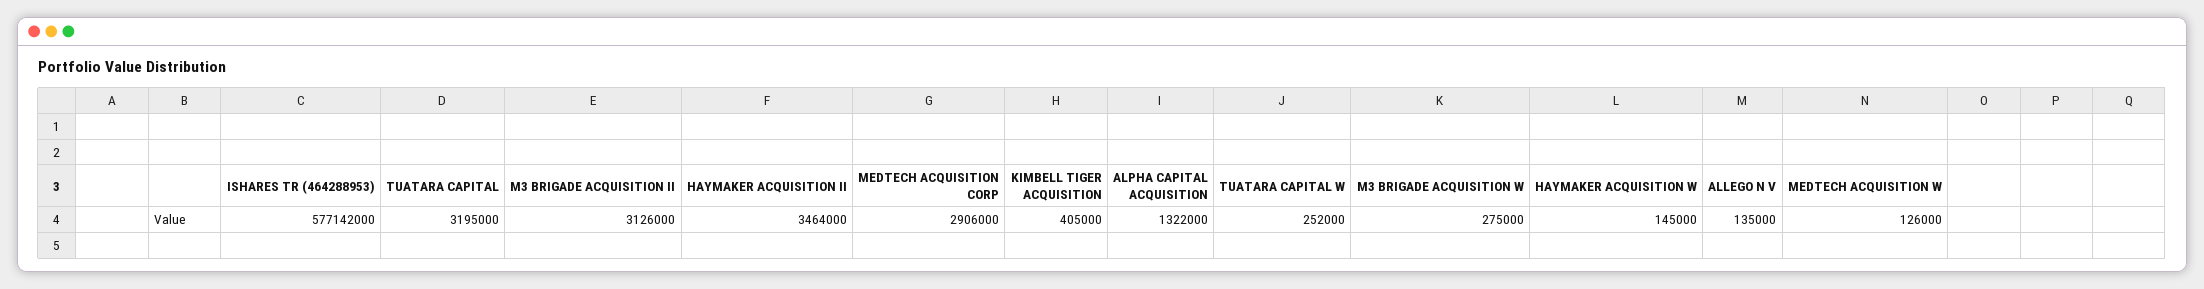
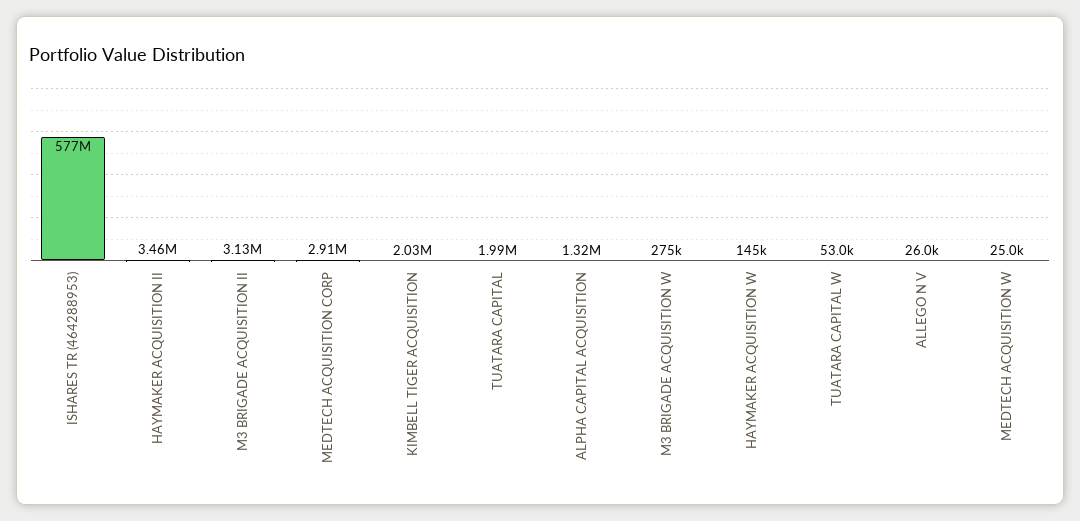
  {
    "ISHARES TR (464288953)": 577142000,
-   "TUATARA CAPITAL": 3195000,
+   "TUATARA CAPITAL": 1990000,
    "M3 BRIGADE ACQUISITION II": 3126000,
    "HAYMAKER ACQUISITION II": 3464000,
    "MEDTECH ACQUISITION CORP": 2906000,
-   "KIMBELL TIGER ACQUISITION": 405000,
+   "KIMBELL TIGER ACQUISITION": 2030000,
    "ALPHA CAPITAL ACQUISITION": 1322000,
-   "TUATARA CAPITAL W": 252000,
+   "TUATARA CAPITAL W": 53000,
    "M3 BRIGADE ACQUISITION W": 275000,
    "HAYMAKER ACQUISITION W": 145000,
-   "ALLEGO N V": 135000,
+   "ALLEGO N V": 26000,
-   "MEDTECH ACQUISITION W": 126000
+   "MEDTECH ACQUISITION W": 25000
  }

